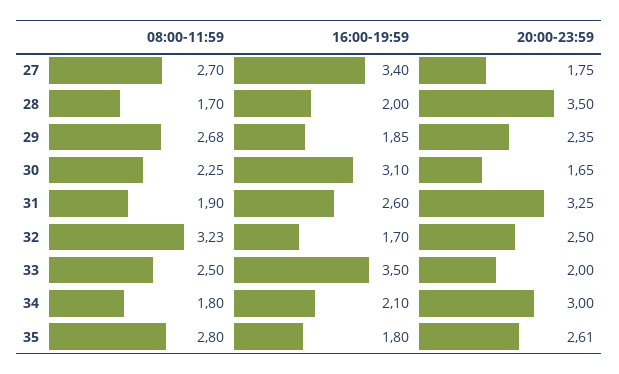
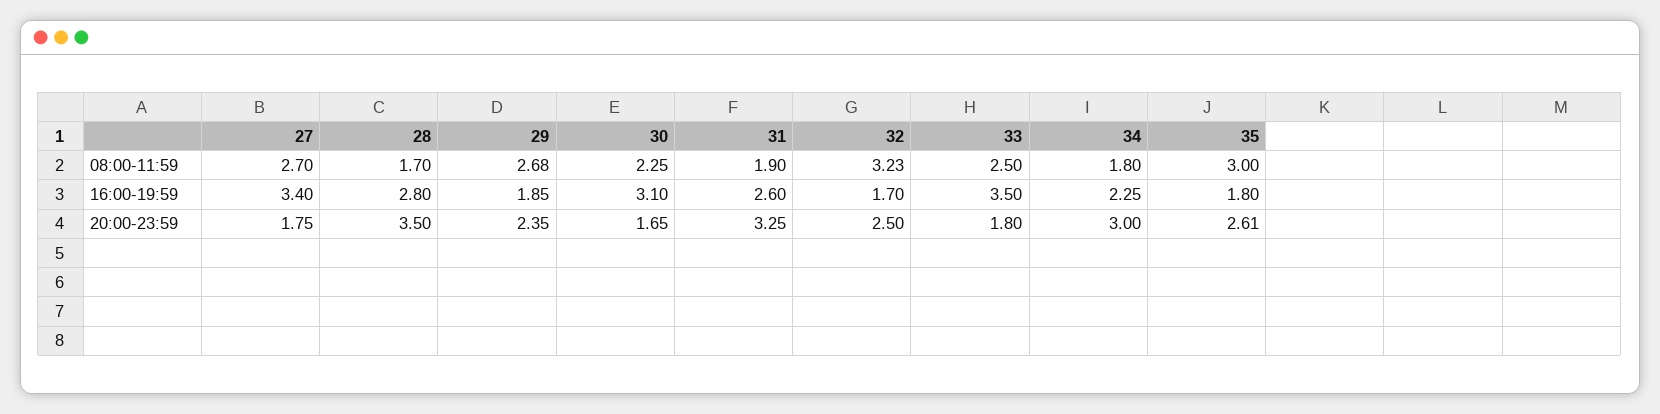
  {
    "08:00-11:59": {
      "27": 2.7,
      "28": 1.7,
      "29": 2.68,
      "30": 2.25,
      "31": 1.9,
      "32": 3.23,
      "33": 2.5,
      "34": 1.8,
-     "35": 2.8
+     "35": 3
    },
    "16:00-19:59": {
      "27": 3.4,
-     "28": 2,
+     "28": 2.8,
      "29": 1.85,
      "30": 3.1,
      "31": 2.6,
      "32": 1.7,
      "33": 3.5,
-     "34": 2.1,
+     "34": 2.25,
      "35": 1.8
    },
    "20:00-23:59": {
      "27": 1.75,
      "28": 3.5,
      "29": 2.35,
      "30": 1.65,
      "31": 3.25,
      "32": 2.5,
-     "33": 2,
+     "33": 1.8,
      "34": 3,
      "35": 2.61
    }
  }

